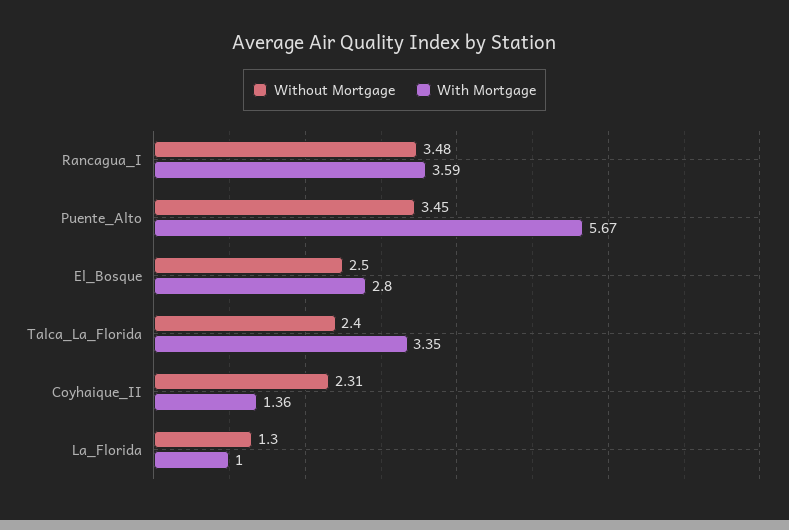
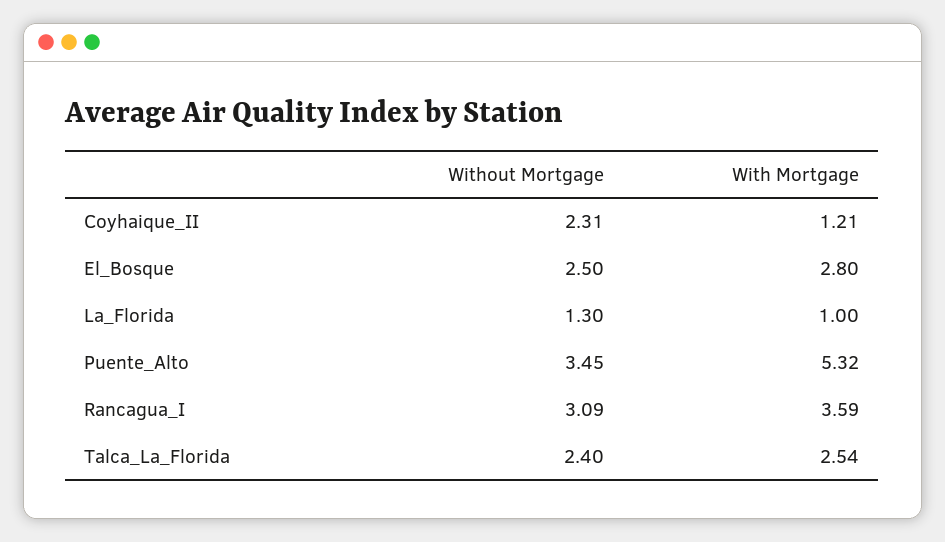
  {
    "Without Mortgage": {
-     "Rancagua_I": 3.48,
+     "Rancagua_I": 3.09,
      "Puente_Alto": 3.45,
      "El_Bosque": 2.5,
      "Talca_La_Florida": 2.4,
      "Coyhaique_II": 2.31,
      "La_Florida": 1.3
    },
    "With Mortgage": {
      "Rancagua_I": 3.59,
-     "Puente_Alto": 5.67,
+     "Puente_Alto": 5.32,
      "El_Bosque": 2.8,
-     "Talca_La_Florida": 3.35,
+     "Talca_La_Florida": 2.54,
-     "Coyhaique_II": 1.36,
+     "Coyhaique_II": 1.21,
      "La_Florida": 1
    }
  }

